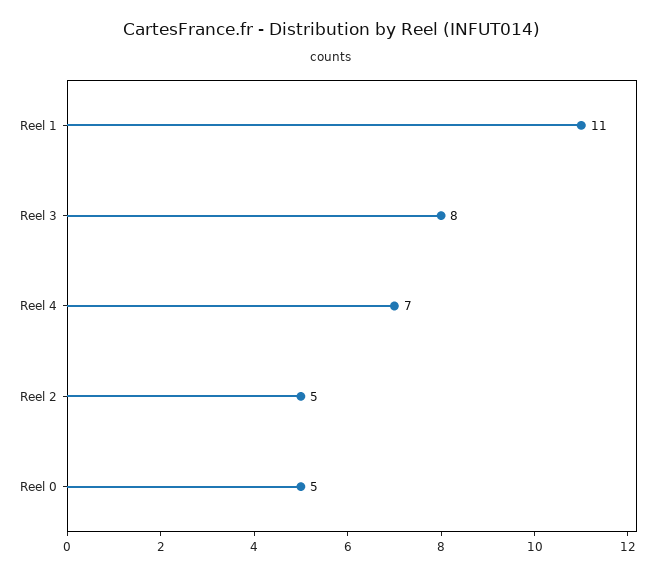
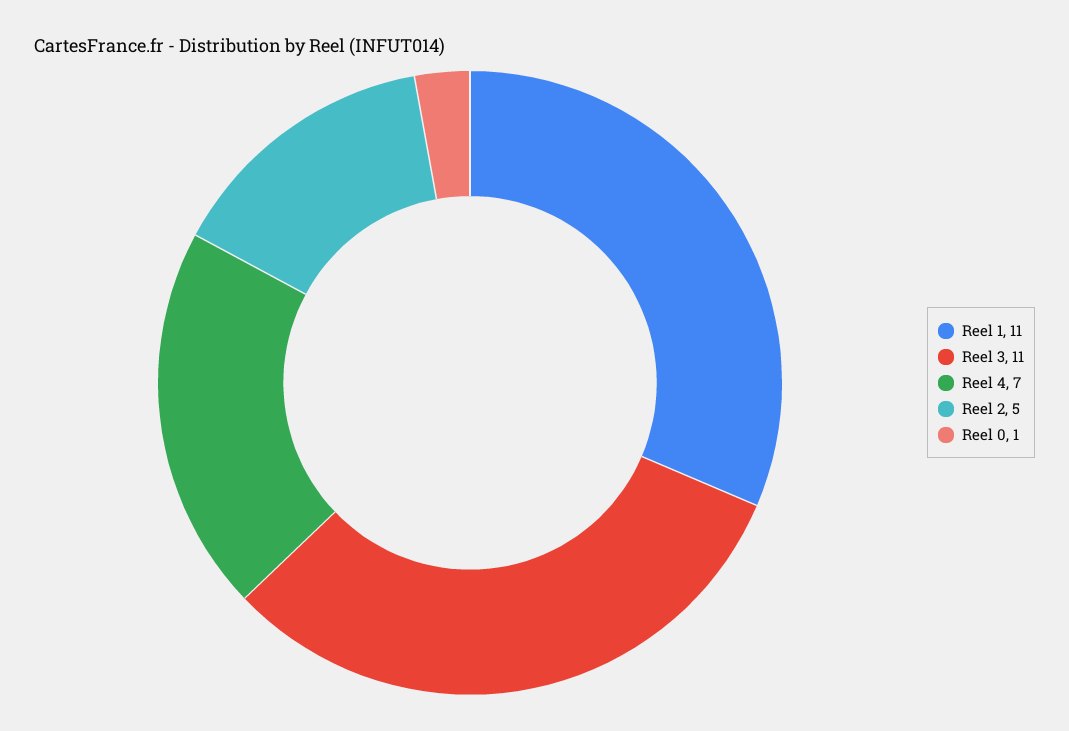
  {
    "Reel 1": 11,
-   "Reel 3": 8,
+   "Reel 3": 11,
    "Reel 4": 7,
    "Reel 2": 5,
-   "Reel 0": 5
+   "Reel 0": 1
  }

